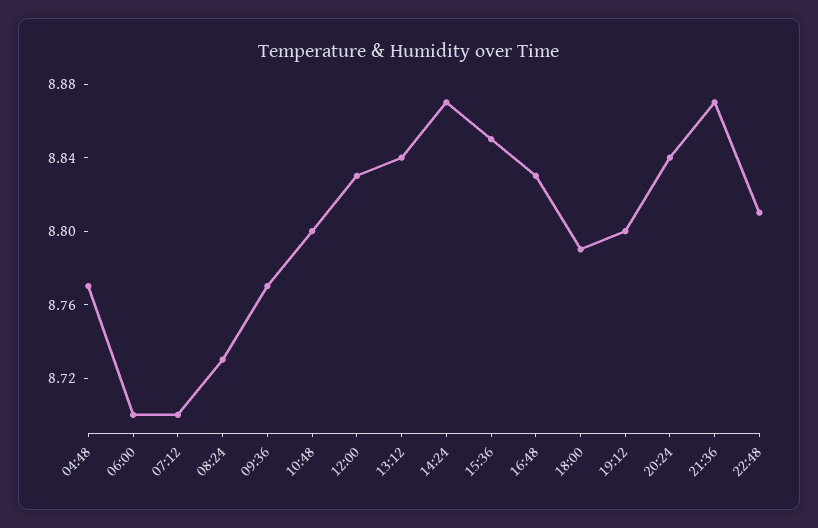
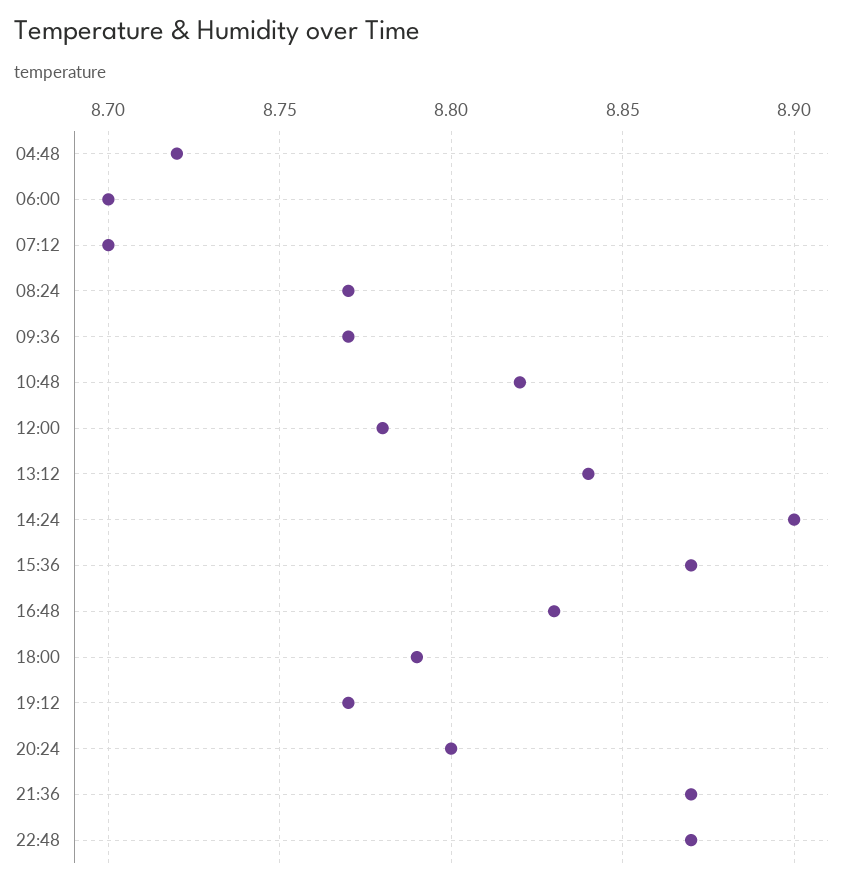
  {
-   "04:48": 8.77,
+   "04:48": 8.72,
    "06:00": 8.7,
    "07:12": 8.7,
-   "08:24": 8.73,
+   "08:24": 8.77,
    "09:36": 8.77,
-   "10:48": 8.8,
+   "10:48": 8.82,
-   "12:00": 8.83,
+   "12:00": 8.78,
    "13:12": 8.84,
-   "14:24": 8.87,
+   "14:24": 8.9,
-   "15:36": 8.85,
+   "15:36": 8.87,
    "16:48": 8.83,
    "18:00": 8.79,
-   "19:12": 8.8,
+   "19:12": 8.77,
-   "20:24": 8.84,
+   "20:24": 8.8,
    "21:36": 8.87,
-   "22:48": 8.81
+   "22:48": 8.87
  }

